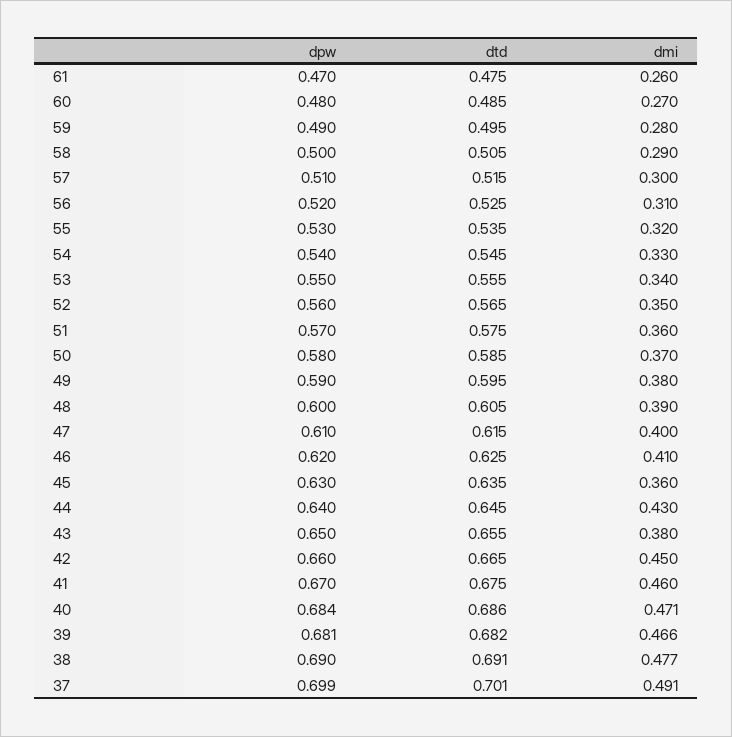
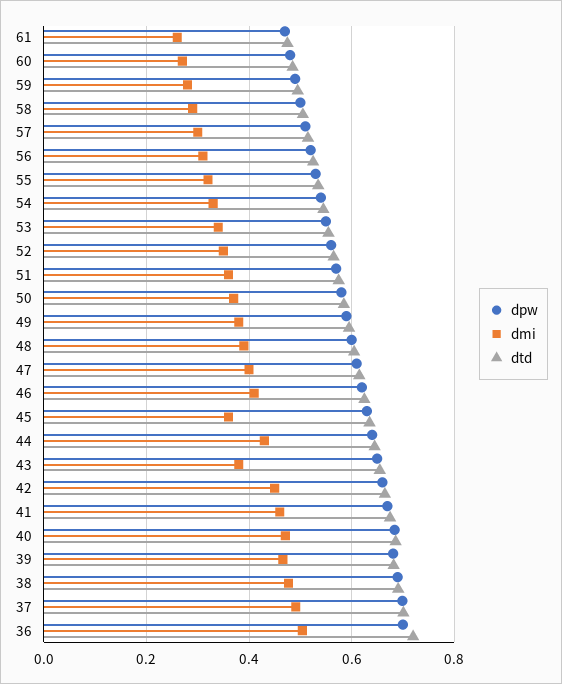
  {
    "dpw": {
      "61": 0.47,
      "60": 0.48,
      "59": 0.49,
      "58": 0.5,
      "57": 0.51,
      "56": 0.52,
      "55": 0.53,
      "54": 0.54,
      "53": 0.55,
      "52": 0.56,
      "51": 0.57,
      "50": 0.58,
      "49": 0.59,
      "48": 0.6,
      "47": 0.61,
      "46": 0.62,
      "45": 0.63,
      "44": 0.64,
      "43": 0.65,
      "42": 0.66,
      "41": 0.67,
      "40": 0.684,
      "39": 0.681,
      "38": 0.69,
-     "37": 0.699
+     "37": 0.699,
+     "36": 0.7
    },
    "dtd": {
      "61": 0.475,
      "60": 0.485,
      "59": 0.495,
      "58": 0.505,
      "57": 0.515,
      "56": 0.525,
      "55": 0.535,
      "54": 0.545,
      "53": 0.555,
      "52": 0.565,
      "51": 0.575,
      "50": 0.585,
      "49": 0.595,
      "48": 0.605,
      "47": 0.615,
      "46": 0.625,
      "45": 0.635,
      "44": 0.645,
      "43": 0.655,
      "42": 0.665,
      "41": 0.675,
      "40": 0.686,
      "39": 0.682,
      "38": 0.691,
-     "37": 0.701
+     "37": 0.701,
+     "36": 0.72
    },
    "dmi": {
      "61": 0.26,
      "60": 0.27,
      "59": 0.28,
      "58": 0.29,
      "57": 0.3,
      "56": 0.31,
      "55": 0.32,
      "54": 0.33,
      "53": 0.34,
      "52": 0.35,
      "51": 0.36,
      "50": 0.37,
      "49": 0.38,
      "48": 0.39,
      "47": 0.4,
      "46": 0.41,
      "45": 0.36,
      "44": 0.43,
      "43": 0.38,
      "42": 0.45,
      "41": 0.46,
      "40": 0.471,
      "39": 0.466,
      "38": 0.477,
-     "37": 0.491
+     "37": 0.491,
+     "36": 0.5
    }
  }

